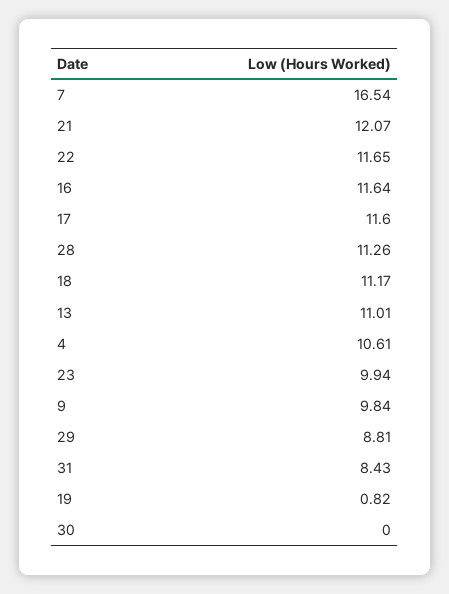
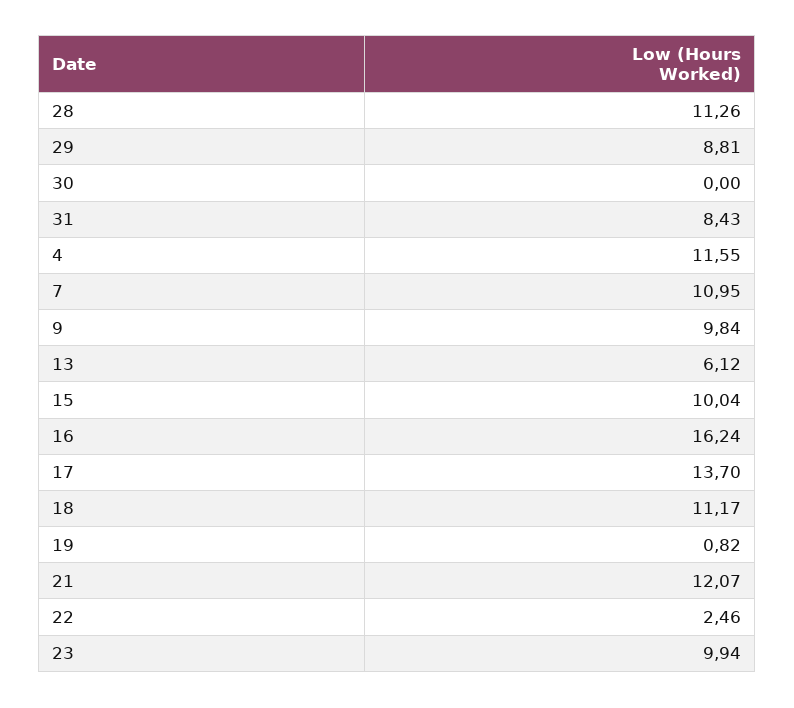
  {
-   "7": 16.54,
+   "7": 10.95,
    "21": 12.07,
-   "22": 11.65,
+   "22": 2.46,
-   "16": 11.64,
+   "16": 16.24,
-   "17": 11.6,
+   "17": 13.7,
    "28": 11.26,
    "18": 11.17,
-   "13": 11.01,
+   "13": 6.12,
-   "4": 10.61,
+   "4": 11.55,
    "23": 9.94,
    "9": 9.84,
    "29": 8.81,
    "31": 8.43,
    "19": 0.82,
-   "30": 0
+   "30": 0,
+   "15": 10.04
  }

